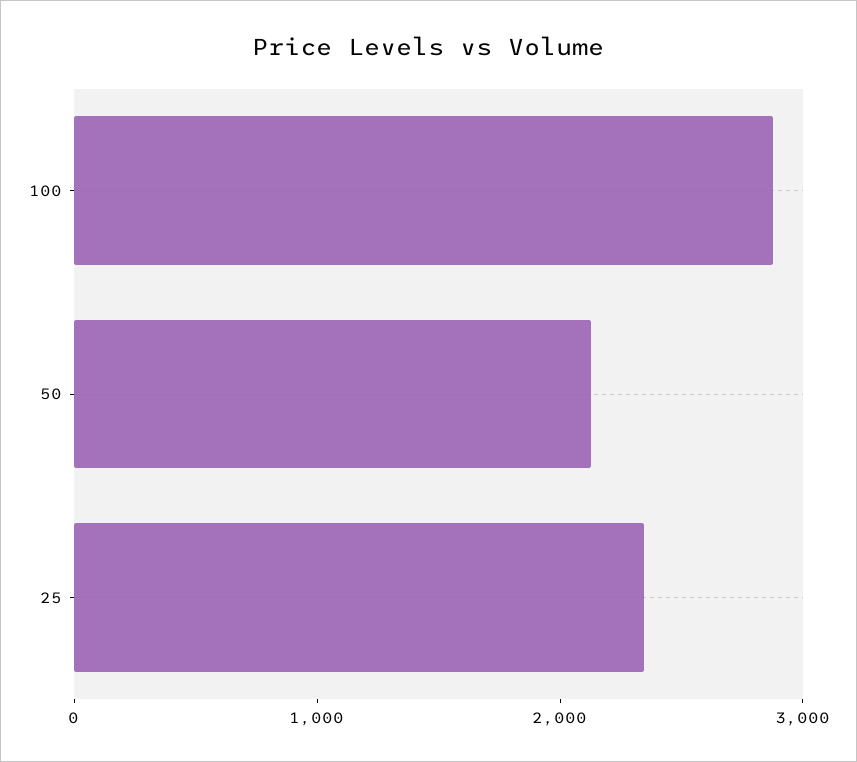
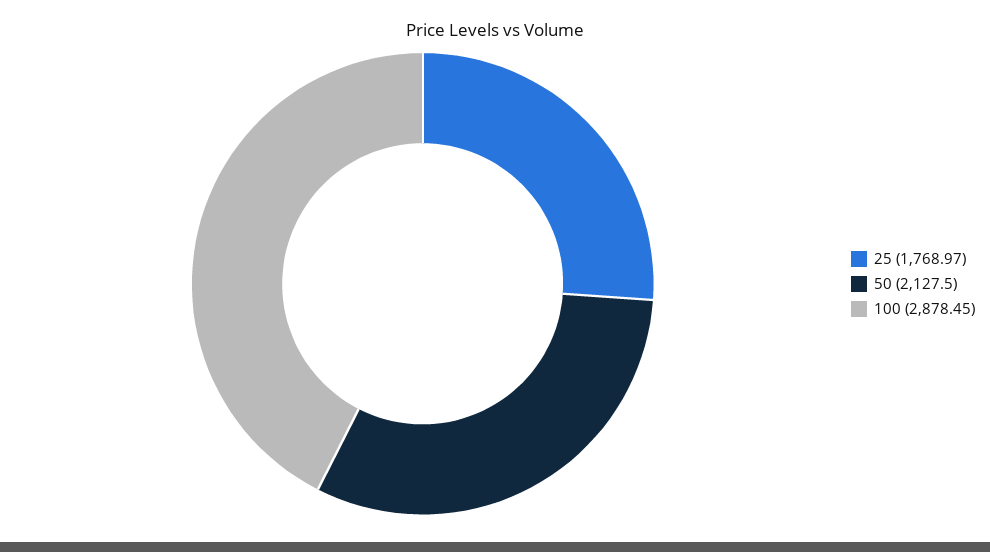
  {
    "100": 2878.45,
    "50": 2127.5,
-   "25": 2400
+   "25": 1768.97
  }

